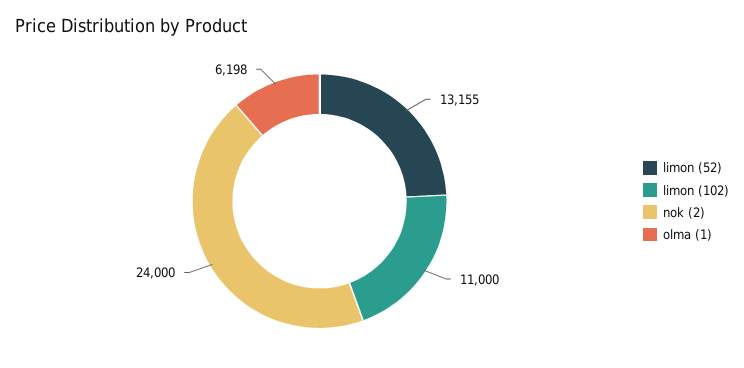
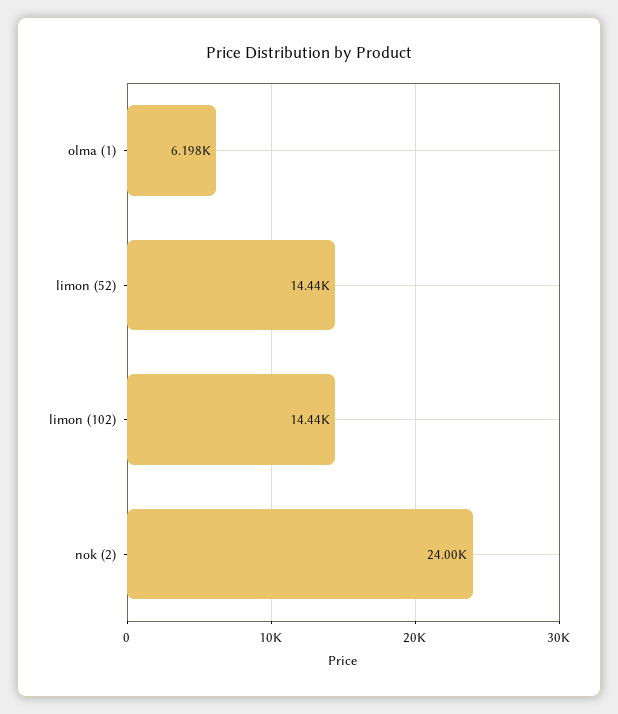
  {
-   "limon (52)": 13155,
+   "limon (52)": 14440,
-   "limon (102)": 11000,
+   "limon (102)": 14440,
    "nok (2)": 24000,
    "olma (1)": 6198
  }

